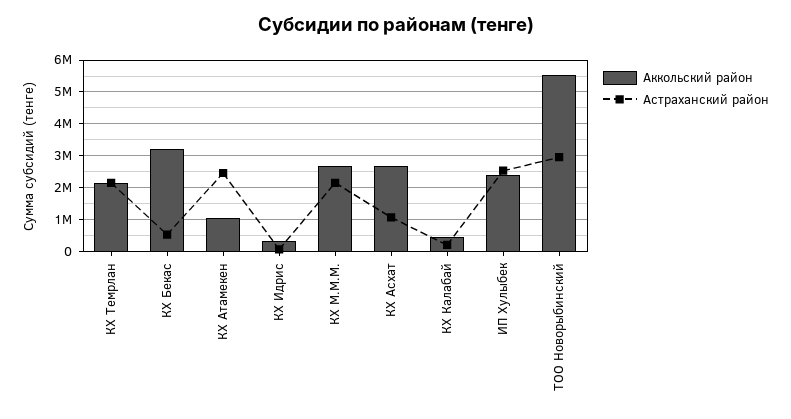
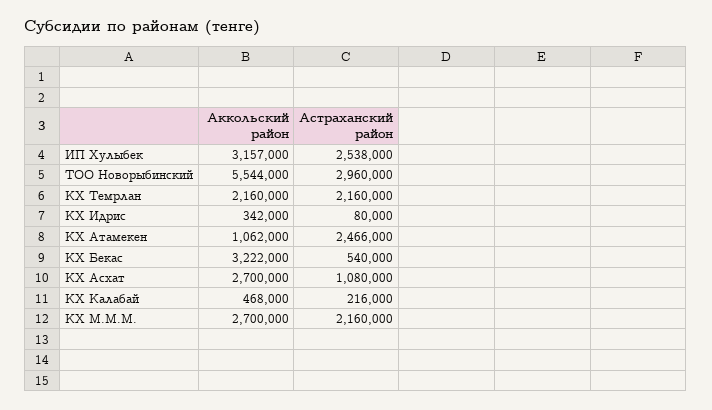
  {
    "Аккольский район": {
      "КХ Темрлан": 2160000,
      "КХ Бекас": 3222000,
      "КХ Атамекен": 1062000,
      "КХ Идрис": 342000,
      "КХ М.М.М.": 2700000,
      "КХ Асхат": 2700000,
      "КХ Калабай": 468000,
-     "ИП Хулыбек": 2400000,
+     "ИП Хулыбек": 3157000,
      "ТОО Новорыбинский": 5544000
    },
    "Астраханский район": {
      "КХ Темрлан": 2160000,
      "КХ Бекас": 540000,
      "КХ Атамекен": 2466000,
      "КХ Идрис": 80000,
      "КХ М.М.М.": 2160000,
      "КХ Асхат": 1080000,
      "КХ Калабай": 216000,
      "ИП Хулыбек": 2538000,
      "ТОО Новорыбинский": 2960000
    }
  }

